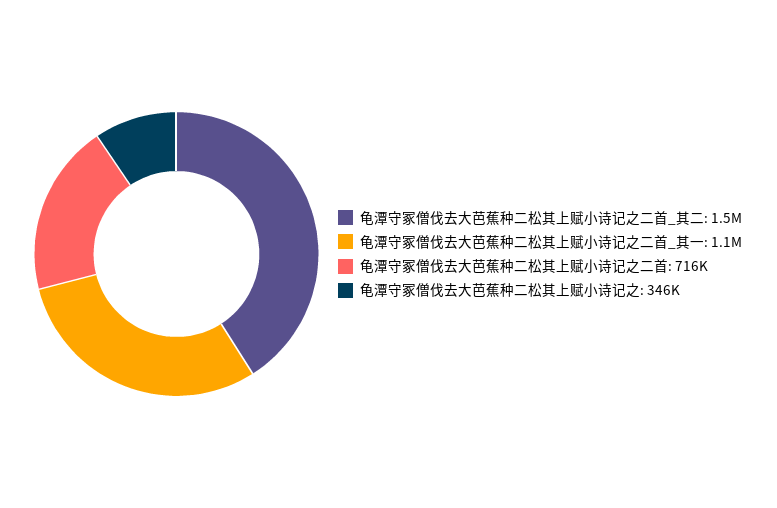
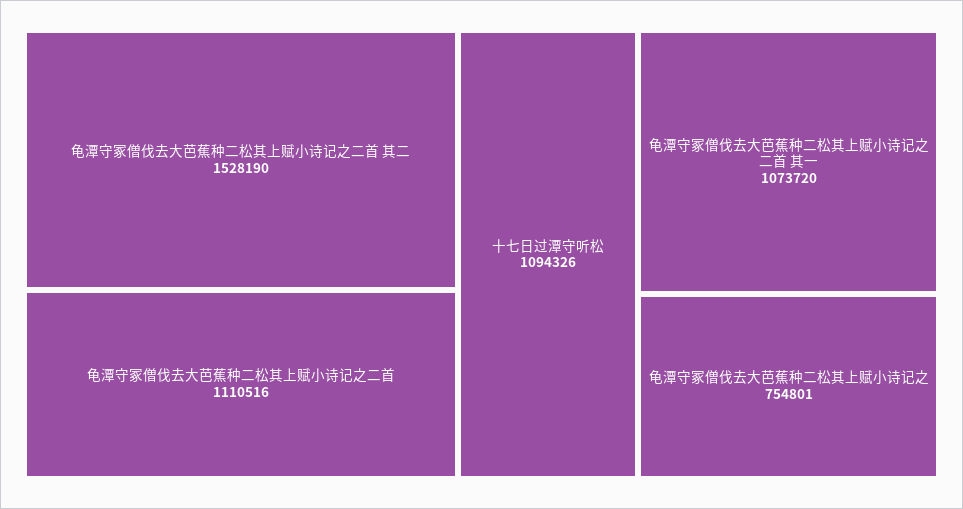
  {
    "龟潭守冢僧伐去大芭蕉种二松其上赋小诗记之二首_其二": 1528190,
    "龟潭守冢僧伐去大芭蕉种二松其上赋小诗记之二首_其一": 1073720,
-   "龟潭守冢僧伐去大芭蕉种二松其上赋小诗记之二首": 716000,
+   "龟潭守冢僧伐去大芭蕉种二松其上赋小诗记之二首": 1110516,
-   "龟潭守冢僧伐去大芭蕉种二松其上赋小诗记之": 346000
+   "龟潭守冢僧伐去大芭蕉种二松其上赋小诗记之": 754801,
+   "十七日过潭守听松": 1094326
  }

